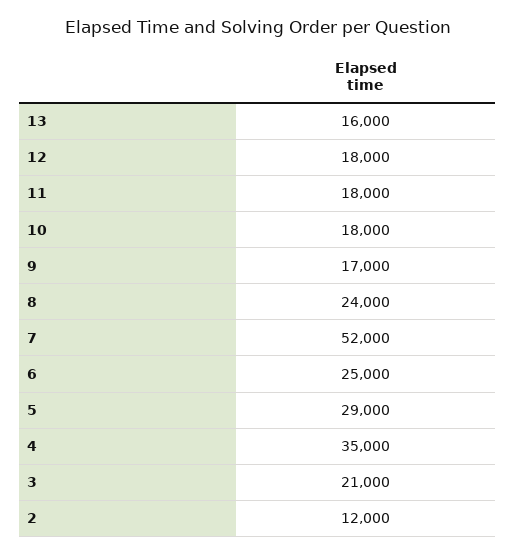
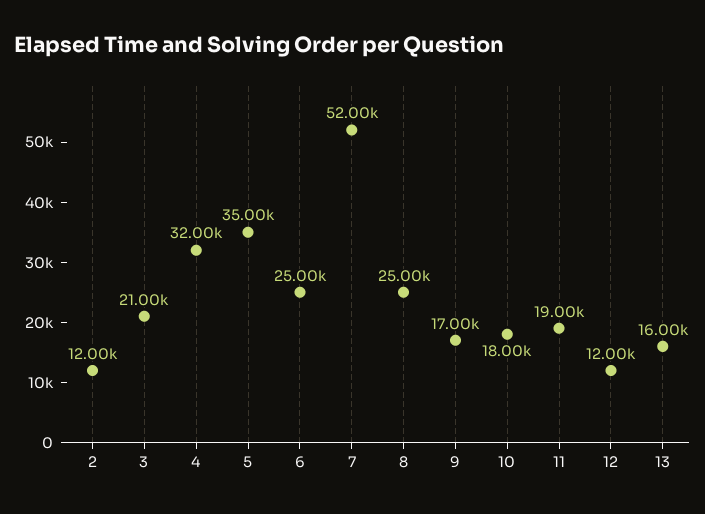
  {
    "13": 16000,
-   "12": 18000,
+   "12": 12000,
-   "11": 18000,
+   "11": 19000,
    "10": 18000,
    "9": 17000,
-   "8": 24000,
+   "8": 25000,
    "7": 52000,
    "6": 25000,
-   "5": 29000,
+   "5": 35000,
-   "4": 35000,
+   "4": 32000,
    "3": 21000,
    "2": 12000
  }

